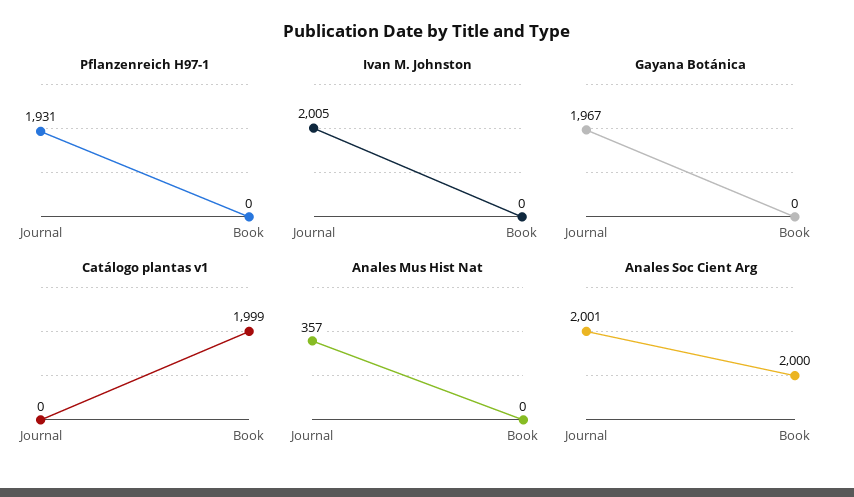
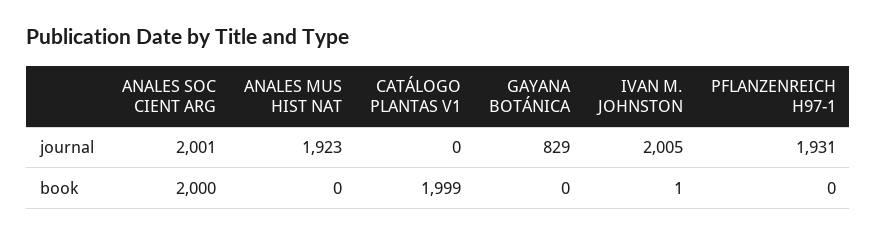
  {
    "Pflanzenreich H97-1": {
      "Journal": 1931,
      "Book": 0
    },
    "Ivan M. Johnston": {
      "Journal": 2005,
-     "Book": 0
+     "Book": 1
    },
    "Gayana Botánica": {
-     "Journal": 1967,
+     "Journal": 829,
      "Book": 0
    },
    "Catálogo plantas v1": {
      "Journal": 0,
      "Book": 1999
    },
    "Anales Mus Hist Nat": {
-     "Journal": 357,
+     "Journal": 1923,
      "Book": 0
    },
    "Anales Soc Cient Arg": {
      "Journal": 2001,
      "Book": 2000
    }
  }

